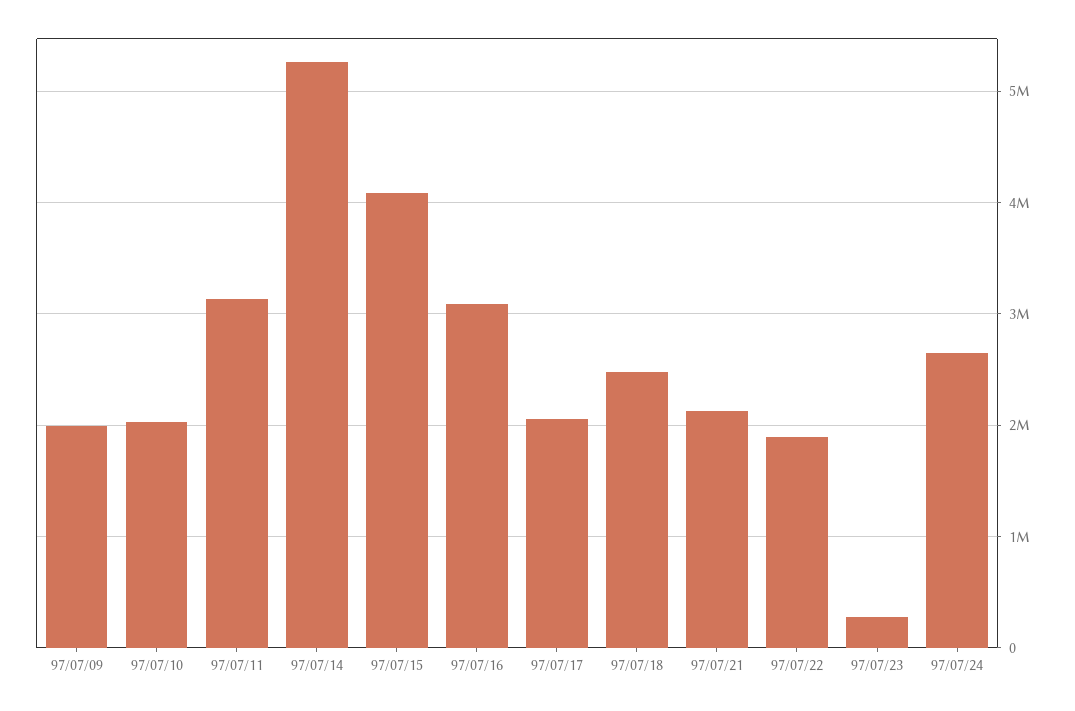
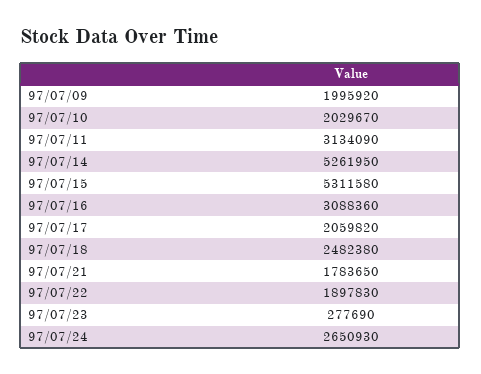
  {
    "97/07/09": 1995920,
    "97/07/10": 2029670,
    "97/07/11": 3134090,
    "97/07/14": 5261950,
-   "97/07/15": 4100000,
+   "97/07/15": 5311580,
    "97/07/16": 3088360,
    "97/07/17": 2059820,
    "97/07/18": 2482380,
-   "97/07/21": 2100000,
+   "97/07/21": 1783650,
    "97/07/22": 1897830,
    "97/07/23": 277690,
    "97/07/24": 2650930
  }

